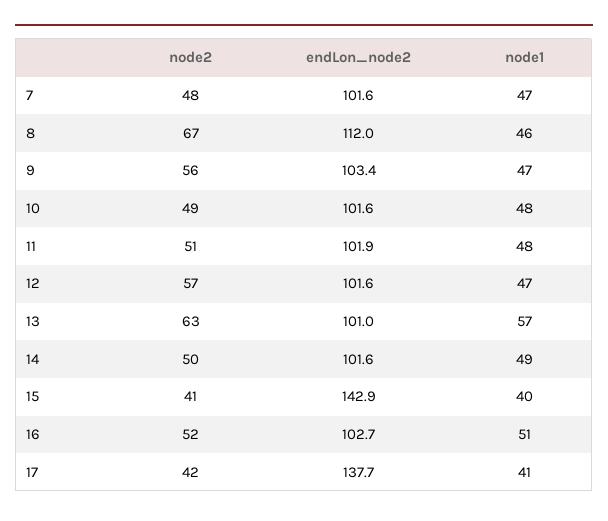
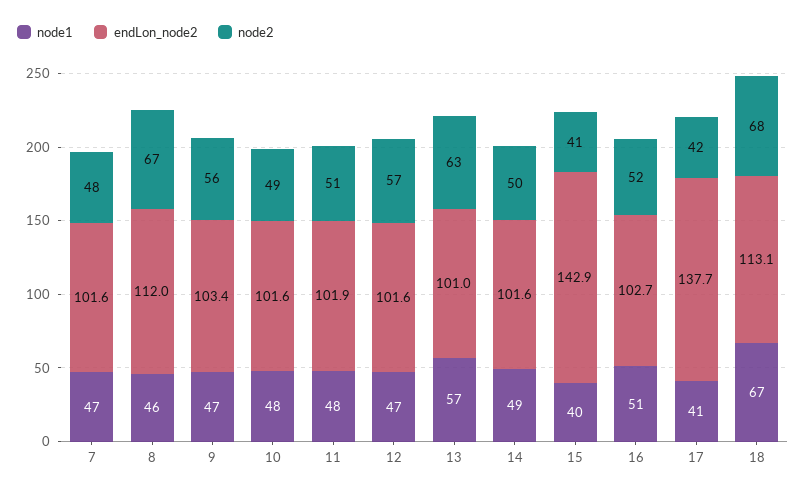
  {
    "node2": {
      "7": 48,
      "8": 67,
      "9": 56,
      "10": 49,
      "11": 51,
      "12": 57,
      "13": 63,
      "14": 50,
      "15": 41,
      "16": 52,
-     "17": 42
+     "17": 42,
+     "18": 68
    },
    "endLon_node2": {
      "7": 101.6,
      "8": 112,
      "9": 103.4,
      "10": 101.6,
      "11": 101.9,
      "12": 101.6,
      "13": 101,
      "14": 101.6,
      "15": 142.9,
      "16": 102.7,
-     "17": 137.7
+     "17": 137.7,
+     "18": 113.1
    },
    "node1": {
      "7": 47,
      "8": 46,
      "9": 47,
      "10": 48,
      "11": 48,
      "12": 47,
      "13": 57,
      "14": 49,
      "15": 40,
      "16": 51,
-     "17": 41
+     "17": 41,
+     "18": 67
    }
  }

